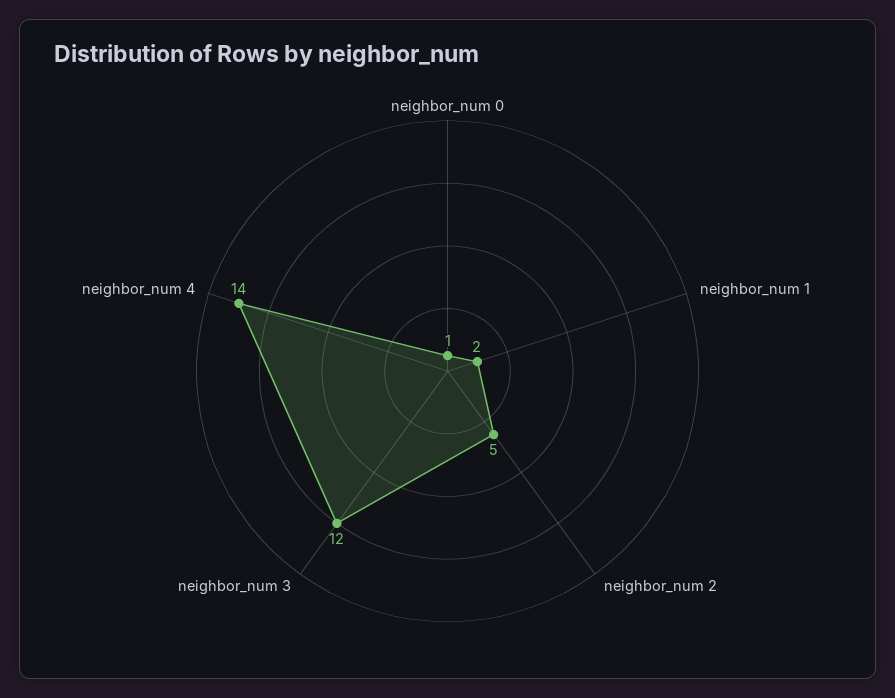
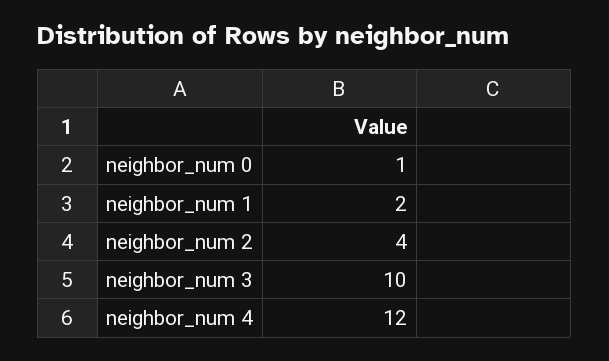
  {
    "neighbor_num 0": 1,
    "neighbor_num 1": 2,
-   "neighbor_num 2": 5,
+   "neighbor_num 2": 4,
-   "neighbor_num 3": 12,
+   "neighbor_num 3": 10,
-   "neighbor_num 4": 14
+   "neighbor_num 4": 12
  }

